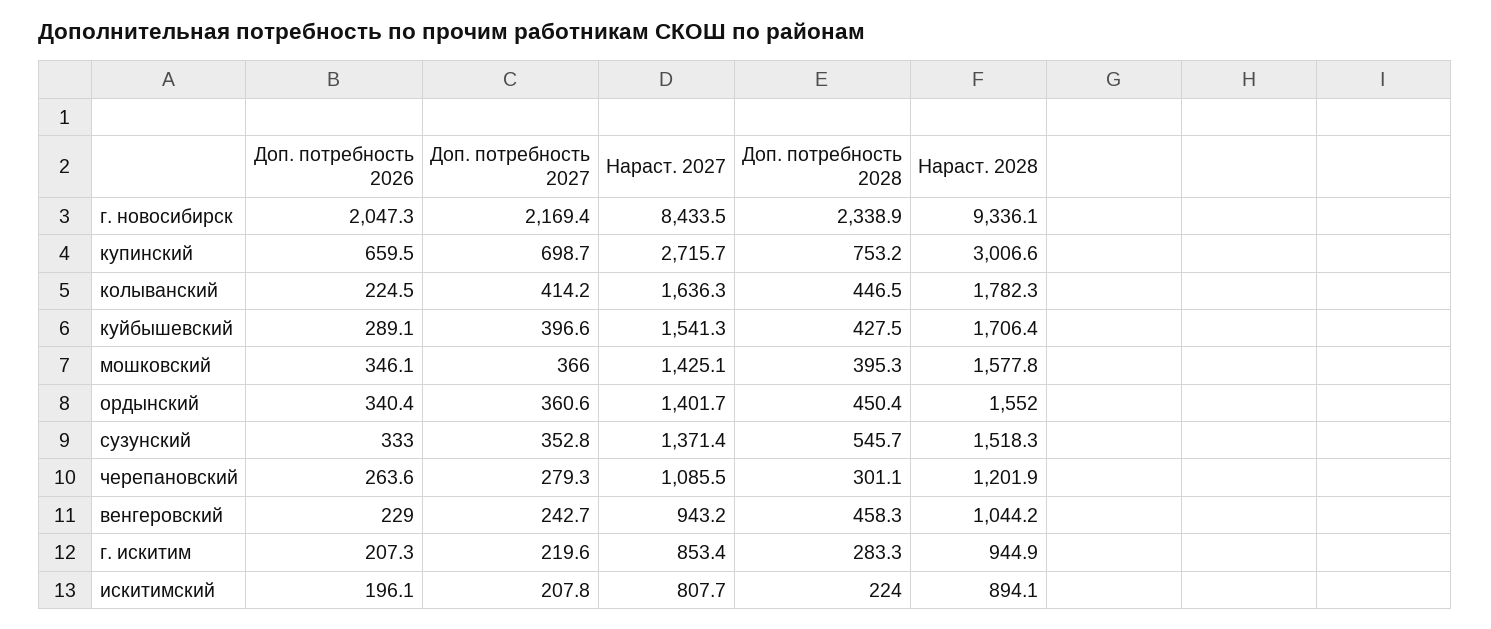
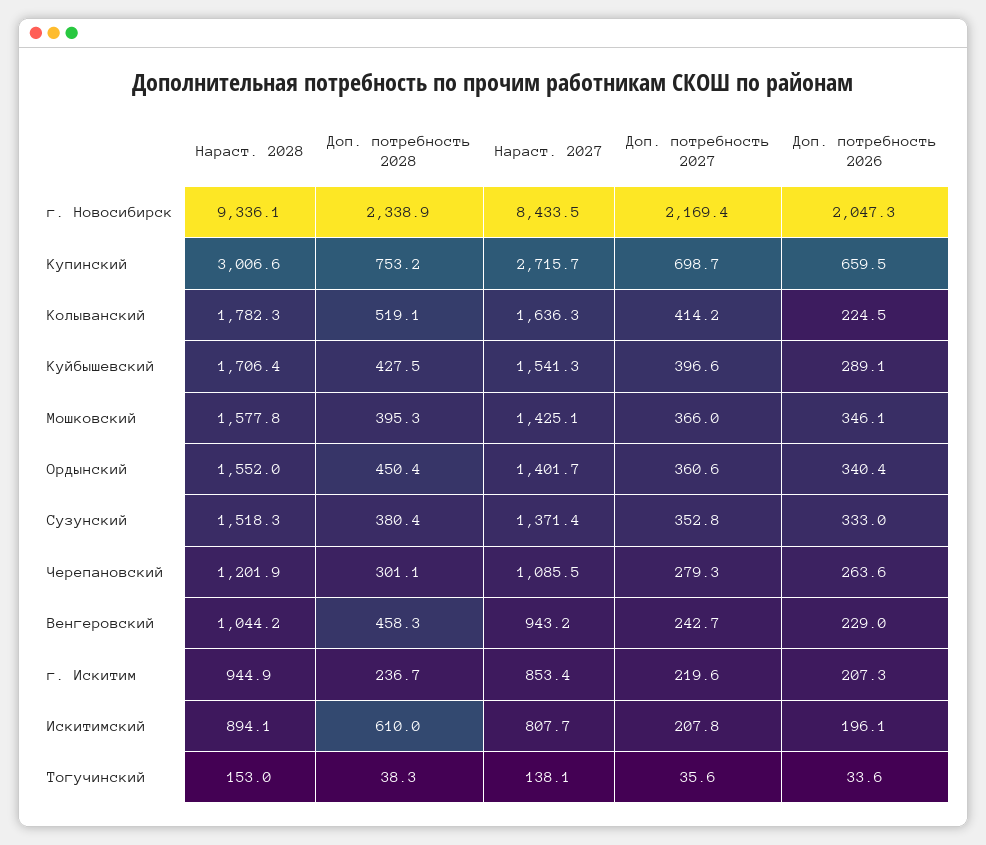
  {
    "Доп. потребность 2026": {
      "г. новосибирск": 2047.3,
      "купинский": 659.5,
      "колыванский": 224.5,
      "куйбышевский": 289.1,
      "мошковский": 346.1,
      "ордынский": 340.4,
      "сузунский": 333,
      "черепановский": 263.6,
      "венгеровский": 229,
      "г. искитим": 207.3,
-     "искитимский": 196.1
+     "искитимский": 196.1,
+     "Тогучинский": 33.6
    },
    "Доп. потребность 2027": {
      "г. новосибирск": 2169.4,
      "купинский": 698.7,
      "колыванский": 414.2,
      "куйбышевский": 396.6,
      "мошковский": 366,
      "ордынский": 360.6,
      "сузунский": 352.8,
      "черепановский": 279.3,
      "венгеровский": 242.7,
      "г. искитим": 219.6,
-     "искитимский": 207.8
+     "искитимский": 207.8,
+     "Тогучинский": 35.6
    },
    "Нараст. 2027": {
      "г. новосибирск": 8433.5,
      "купинский": 2715.7,
      "колыванский": 1636.3,
      "куйбышевский": 1541.3,
      "мошковский": 1425.1,
      "ордынский": 1401.7,
      "сузунский": 1371.4,
      "черепановский": 1085.5,
      "венгеровский": 943.2,
      "г. искитим": 853.4,
-     "искитимский": 807.7
+     "искитимский": 807.7,
+     "Тогучинский": 138.1
    },
    "Доп. потребность 2028": {
      "г. новосибирск": 2338.9,
      "купинский": 753.2,
-     "колыванский": 446.5,
+     "колыванский": 519.1,
      "куйбышевский": 427.5,
      "мошковский": 395.3,
      "ордынский": 450.4,
-     "сузунский": 545.7,
+     "сузунский": 380.4,
      "черепановский": 301.1,
      "венгеровский": 458.3,
-     "г. искитим": 283.3,
+     "г. искитим": 236.7,
-     "искитимский": 224
+     "искитимский": 610,
+     "Тогучинский": 38.3
    },
    "Нараст. 2028": {
      "г. новосибирск": 9336.1,
      "купинский": 3006.6,
      "колыванский": 1782.3,
      "куйбышевский": 1706.4,
      "мошковский": 1577.8,
      "ордынский": 1552,
      "сузунский": 1518.3,
      "черепановский": 1201.9,
      "венгеровский": 1044.2,
      "г. искитим": 944.9,
-     "искитимский": 894.1
+     "искитимский": 894.1,
+     "Тогучинский": 153
    }
  }

